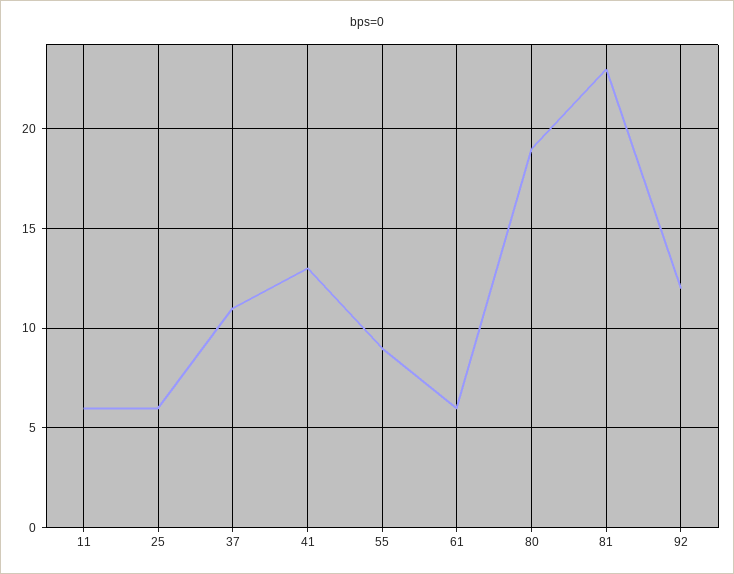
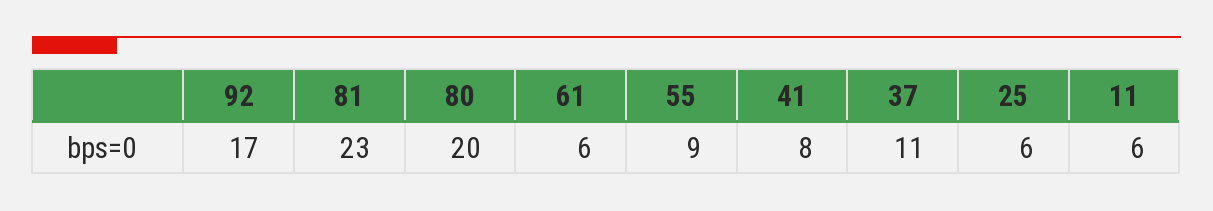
  {
    "11": 6,
    "25": 6,
    "37": 11,
-   "41": 13,
+   "41": 8,
    "55": 9,
    "61": 6,
-   "80": 19,
+   "80": 20,
    "81": 23,
-   "92": 12
+   "92": 17
  }

